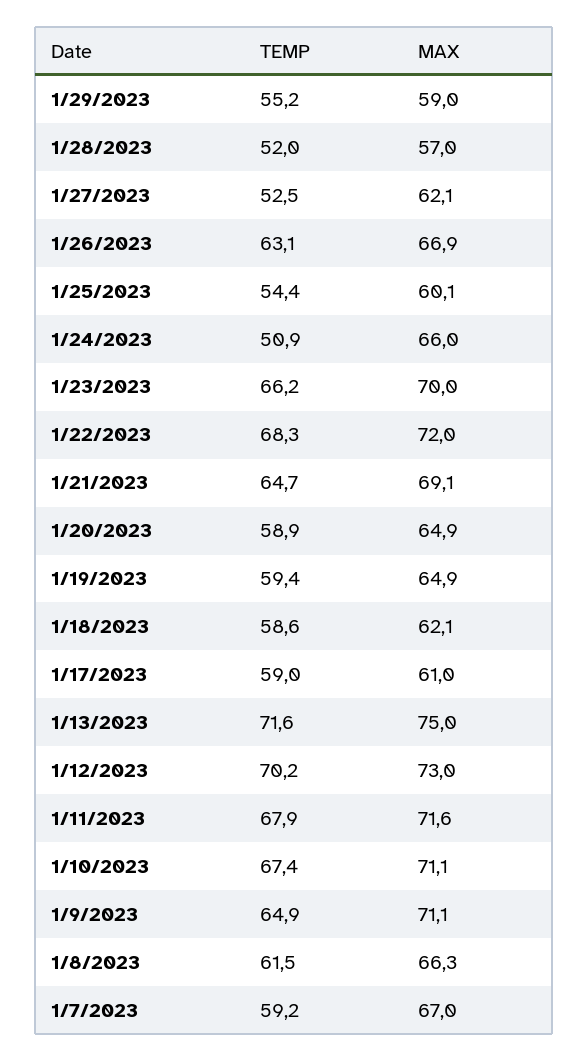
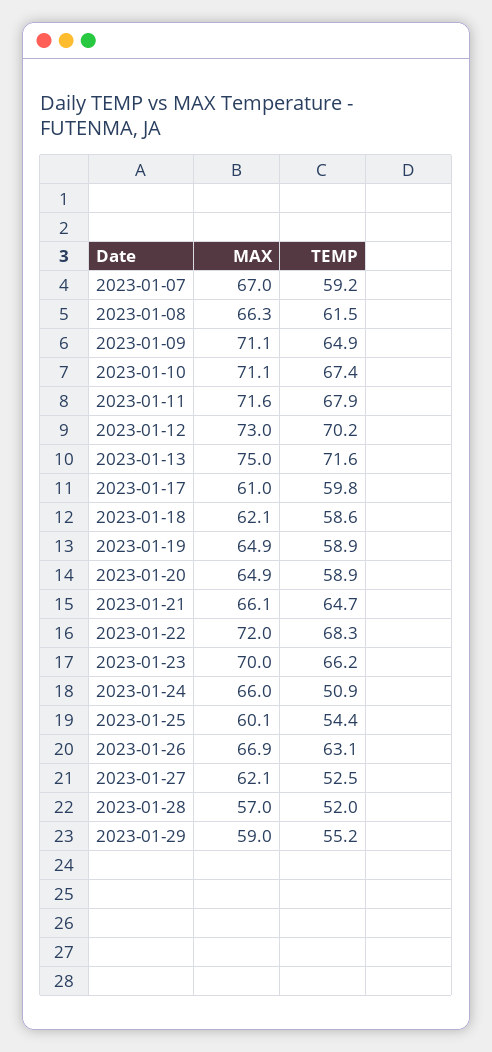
  {
    "TEMP": {
      "1/29/2023": 55.2,
      "1/28/2023": 52,
      "1/27/2023": 52.5,
      "1/26/2023": 63.1,
      "1/25/2023": 54.4,
      "1/24/2023": 50.9,
      "1/23/2023": 66.2,
      "1/22/2023": 68.3,
      "1/21/2023": 64.7,
      "1/20/2023": 58.9,
-     "1/19/2023": 59.4,
+     "1/19/2023": 58.9,
      "1/18/2023": 58.6,
-     "1/17/2023": 59,
+     "1/17/2023": 59.8,
      "1/13/2023": 71.6,
      "1/12/2023": 70.2,
      "1/11/2023": 67.9,
      "1/10/2023": 67.4,
      "1/9/2023": 64.9,
      "1/8/2023": 61.5,
      "1/7/2023": 59.2
    },
    "MAX": {
      "1/29/2023": 59,
      "1/28/2023": 57,
      "1/27/2023": 62.1,
      "1/26/2023": 66.9,
      "1/25/2023": 60.1,
      "1/24/2023": 66,
      "1/23/2023": 70,
      "1/22/2023": 72,
-     "1/21/2023": 69.1,
+     "1/21/2023": 66.1,
      "1/20/2023": 64.9,
      "1/19/2023": 64.9,
      "1/18/2023": 62.1,
      "1/17/2023": 61,
      "1/13/2023": 75,
      "1/12/2023": 73,
      "1/11/2023": 71.6,
      "1/10/2023": 71.1,
      "1/9/2023": 71.1,
      "1/8/2023": 66.3,
      "1/7/2023": 67
    }
  }

